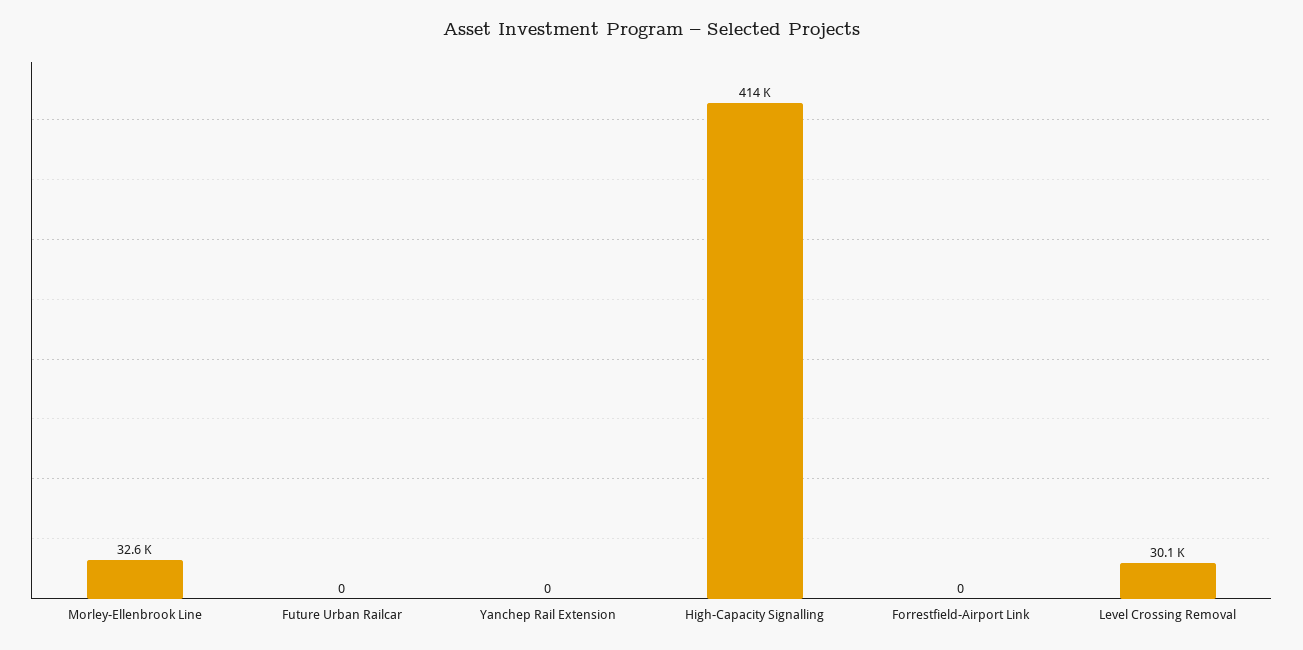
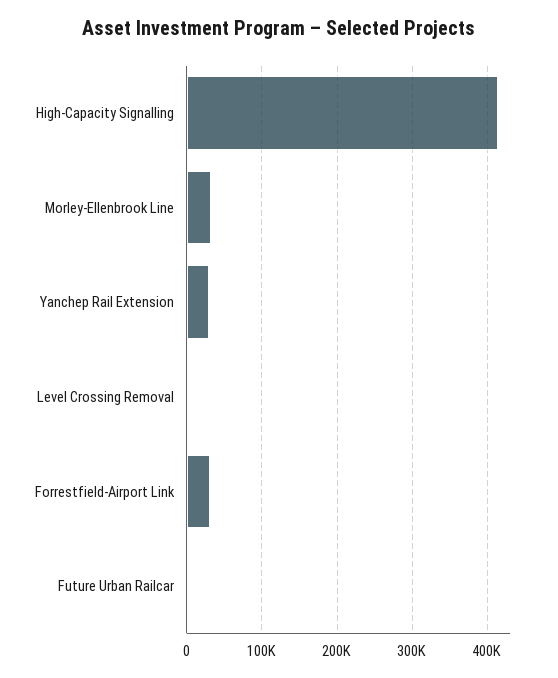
  {
    "Morley-Ellenbrook Line": 32600,
    "Future Urban Railcar": 0,
-   "Yanchep Rail Extension": 0,
+   "Yanchep Rail Extension": 30000,
    "High-Capacity Signalling": 414000,
-   "Forrestfield-Airport Link": 0,
+   "Forrestfield-Airport Link": 30000,
-   "Level Crossing Removal": 30100
+   "Level Crossing Removal": 0
  }

